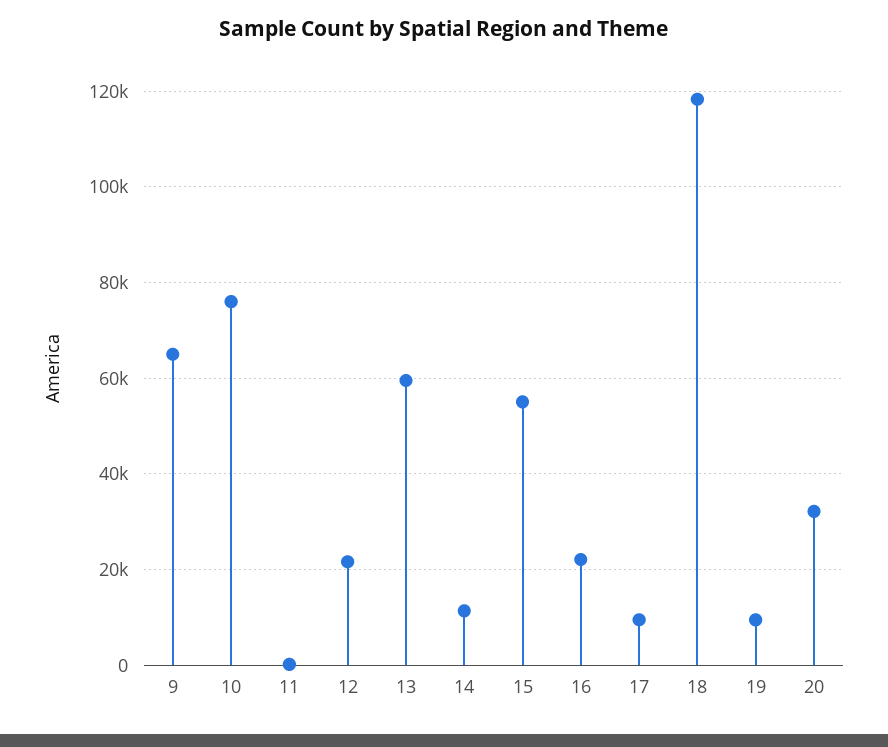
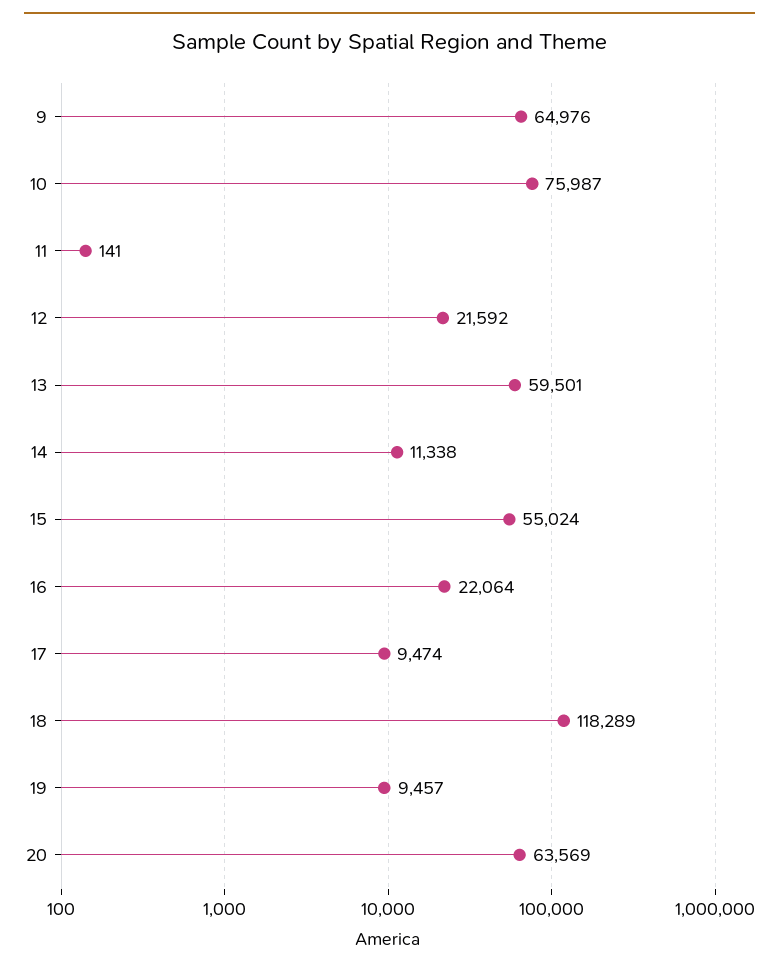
  {
    "9": 64976,
    "10": 75987,
    "11": 141,
    "12": 21592,
    "13": 59501,
    "14": 11338,
    "15": 55024,
    "16": 22064,
    "17": 9474,
    "18": 118289,
    "19": 9457,
-   "20": 32000
+   "20": 63569
  }

